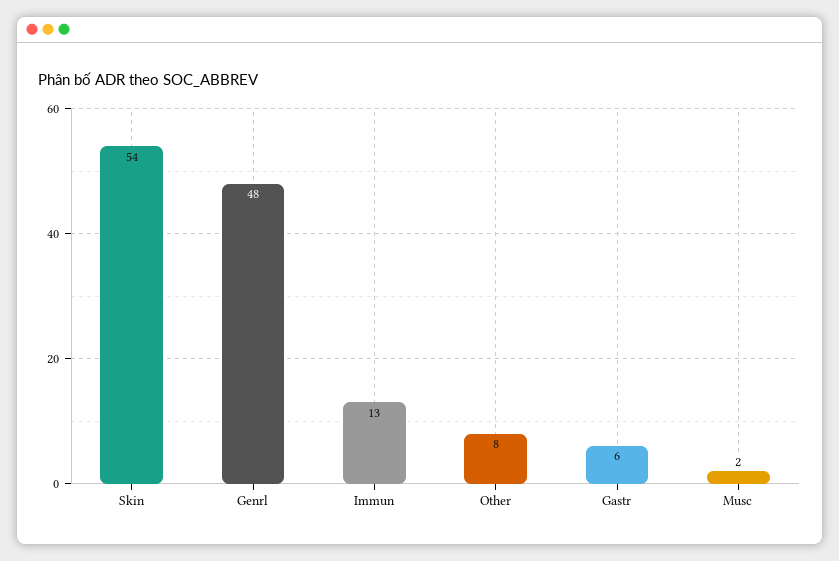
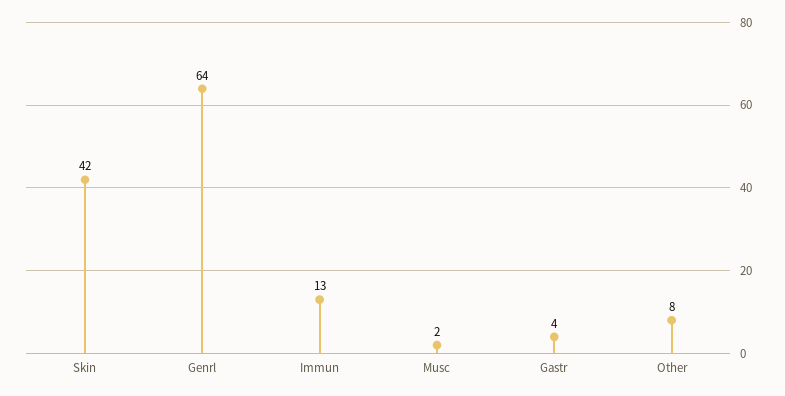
  {
-   "Skin": 54,
+   "Skin": 42,
-   "Genrl": 48,
+   "Genrl": 64,
    "Immun": 13,
    "Other": 8,
-   "Gastr": 6,
+   "Gastr": 4,
    "Musc": 2
  }

